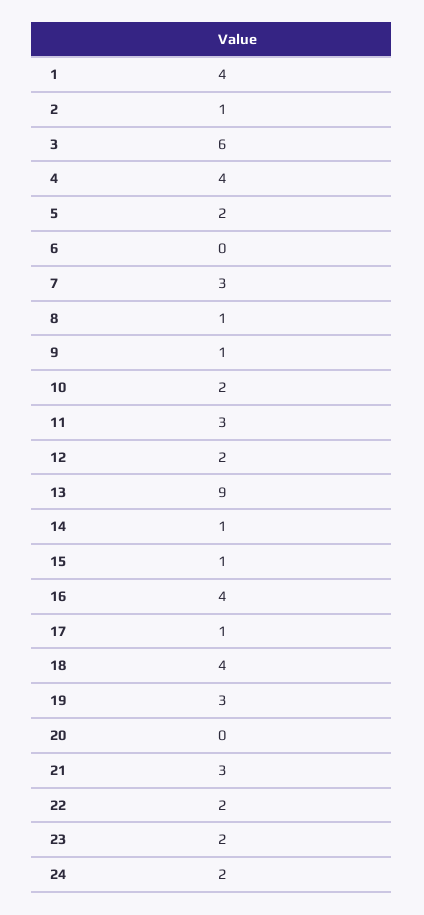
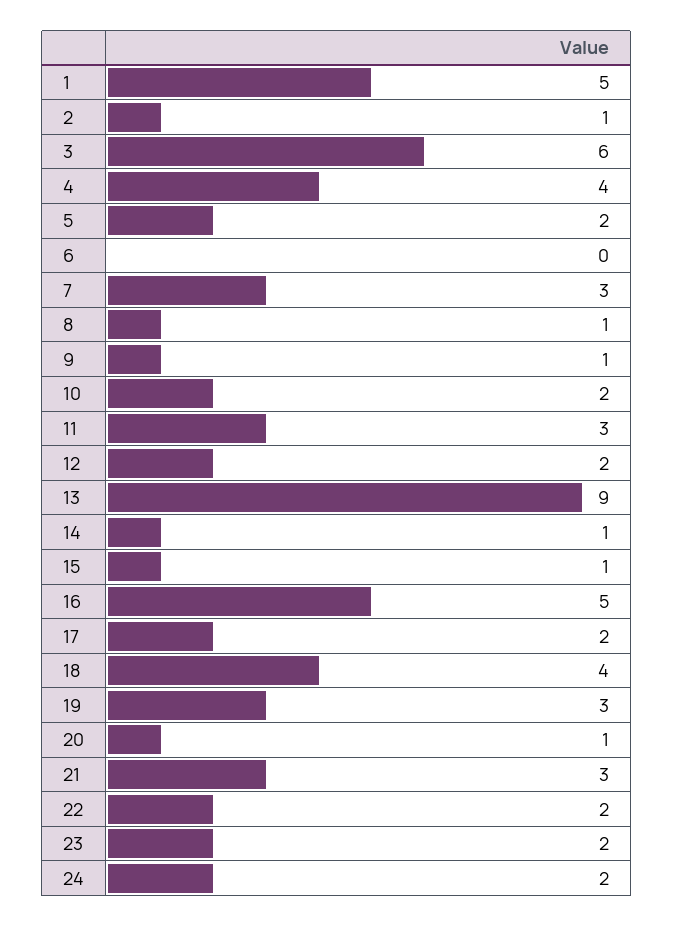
  {
-   "1": 4,
+   "1": 5,
    "2": 1,
    "3": 6,
    "4": 4,
    "5": 2,
    "6": 0,
    "7": 3,
    "8": 1,
    "9": 1,
    "10": 2,
    "11": 3,
    "12": 2,
    "13": 9,
    "14": 1,
    "15": 1,
-   "16": 4,
+   "16": 5,
-   "17": 1,
+   "17": 2,
    "18": 4,
    "19": 3,
-   "20": 0,
+   "20": 1,
    "21": 3,
    "22": 2,
    "23": 2,
    "24": 2
  }

